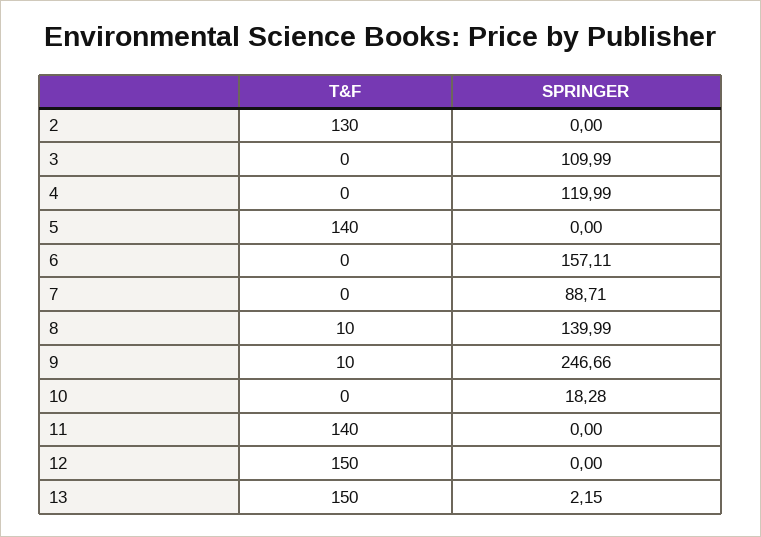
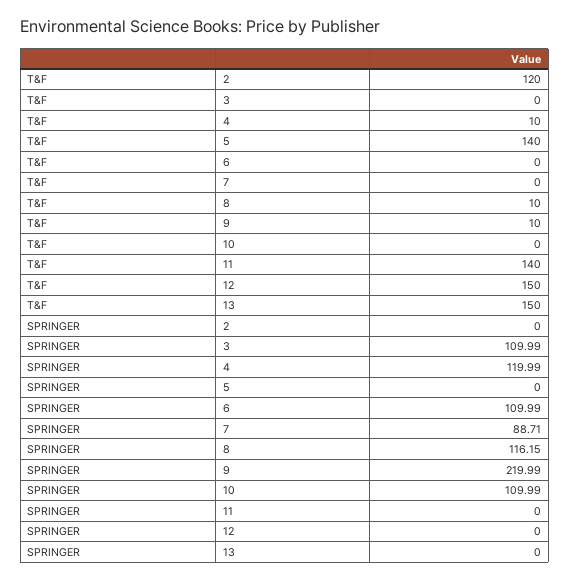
  {
    "T&F": {
-     "2": 130,
+     "2": 120,
      "3": 0,
-     "4": 0,
+     "4": 10,
      "5": 140,
      "6": 0,
      "7": 0,
      "8": 10,
      "9": 10,
      "10": 0,
      "11": 140,
      "12": 150,
      "13": 150
    },
    "SPRINGER": {
      "2": 0,
      "3": 109.99,
      "4": 119.99,
      "5": 0,
-     "6": 157.11,
+     "6": 109.99,
      "7": 88.71,
-     "8": 139.99,
+     "8": 116.15,
-     "9": 246.66,
+     "9": 219.99,
-     "10": 18.28,
+     "10": 109.99,
      "11": 0,
      "12": 0,
-     "13": 2.15
+     "13": 0
    }
  }

